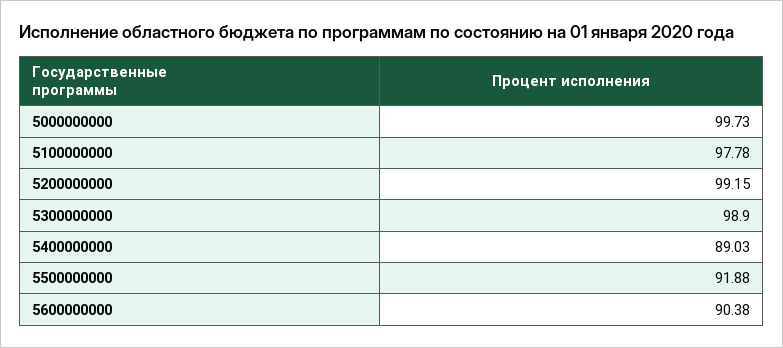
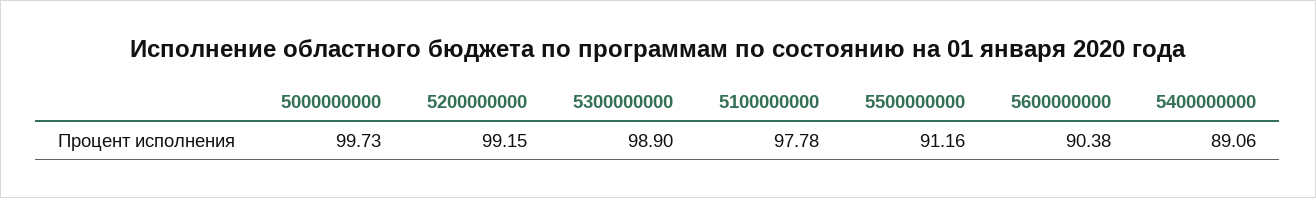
  {
    "5000000000": 99.73,
    "5100000000": 97.78,
    "5200000000": 99.15,
    "5300000000": 98.9,
-   "5400000000": 89.03,
+   "5400000000": 89.06,
-   "5500000000": 91.88,
+   "5500000000": 91.16,
    "5600000000": 90.38
  }

